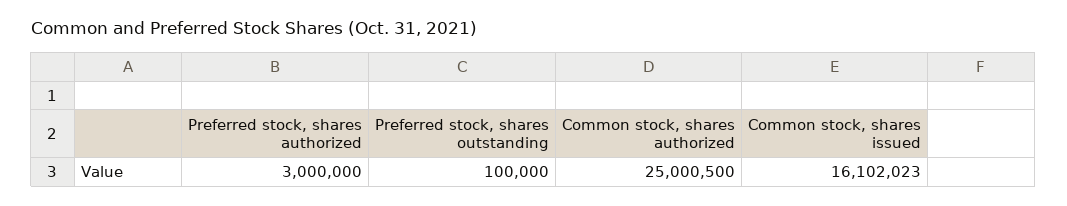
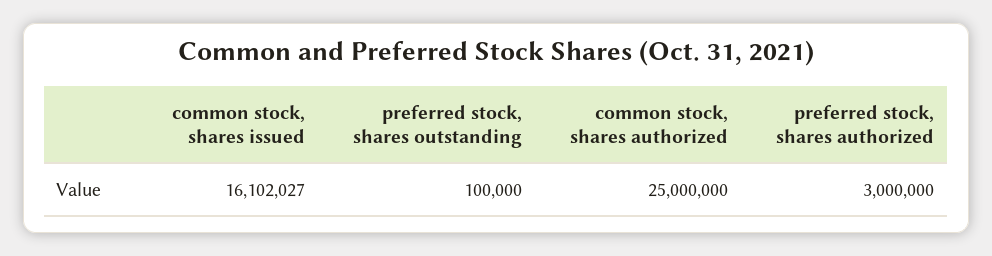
  {
    "Preferred stock, shares authorized": 3000000,
    "Preferred stock, shares outstanding": 100000,
-   "Common stock, shares authorized": 25000500,
+   "Common stock, shares authorized": 25000000,
-   "Common stock, shares issued": 16102023
+   "Common stock, shares issued": 16102027
  }

